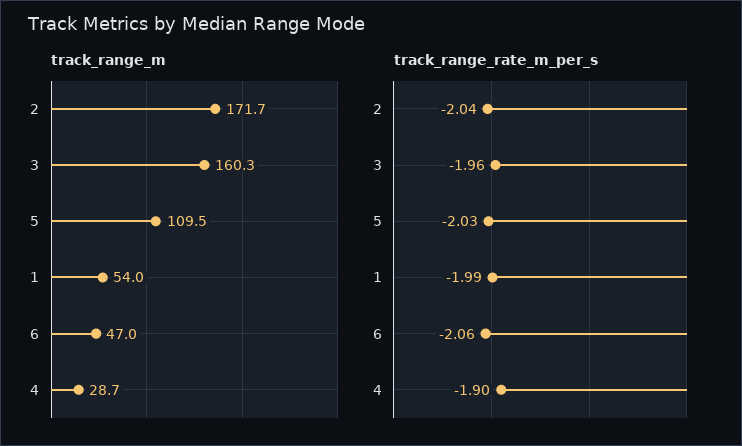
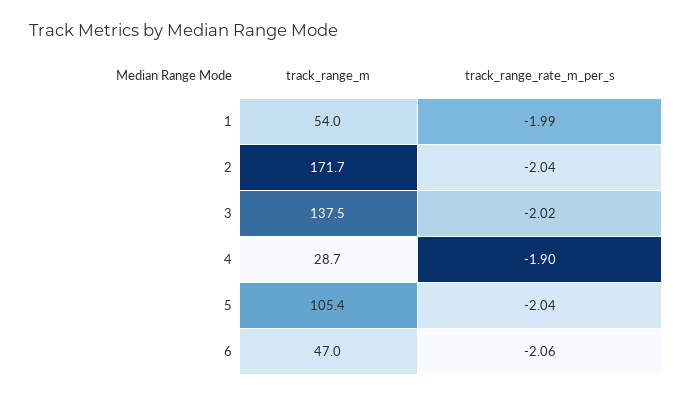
  {
    "track_range_m": {
      "2": 171.7,
-     "3": 160.3,
+     "3": 137.5,
-     "5": 109.5,
+     "5": 105.4,
      "1": 54,
      "6": 47,
      "4": 28.7
    },
    "track_range_rate_m_per_s": {
      "2": -2.04,
-     "3": -1.96,
+     "3": -2.02,
-     "5": -2.03,
+     "5": -2.04,
      "1": -1.99,
      "6": -2.06,
      "4": -1.9
    }
  }

